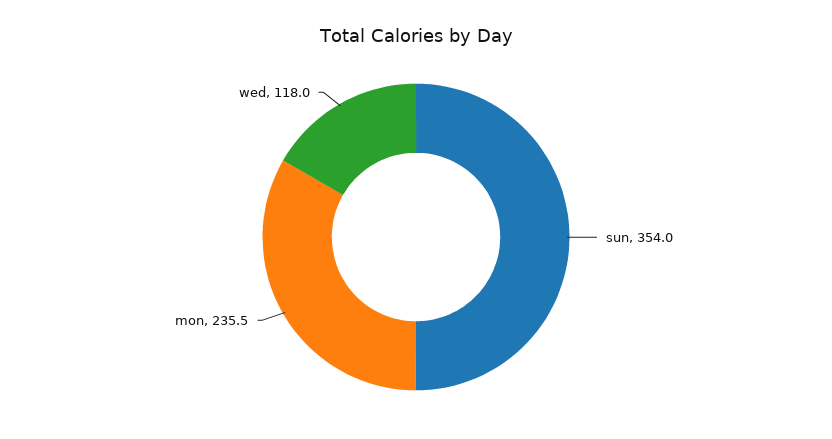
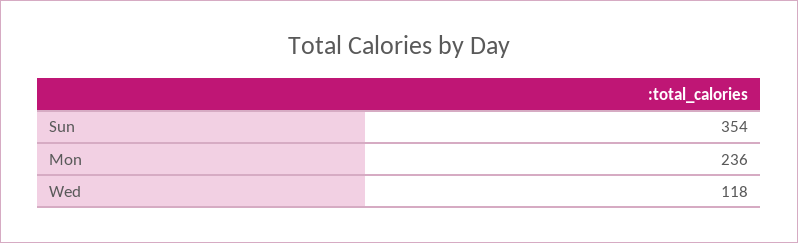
  {
    "sun": 354,
-   "mon": 235.5,
+   "mon": 236,
    "wed": 118
  }

